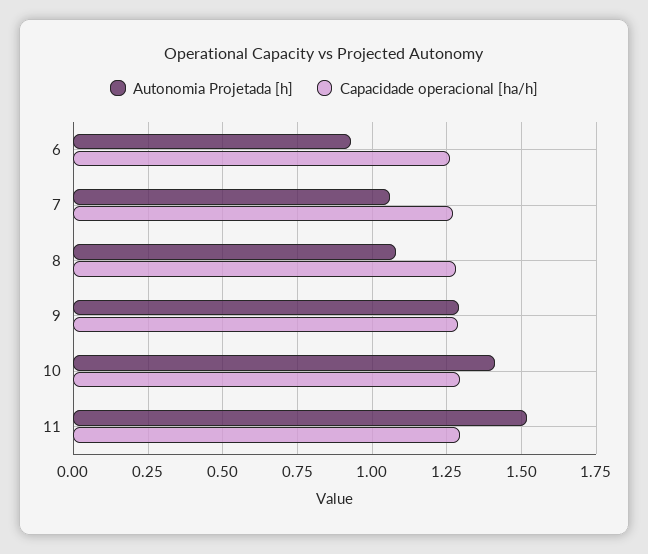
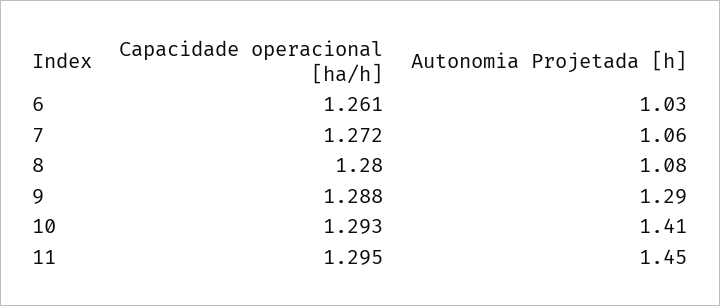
  {
    "Autonomia Projetada [h]": {
-     "6": 0.925,
+     "6": 1.03,
      "7": 1.06,
      "8": 1.08,
      "9": 1.29,
      "10": 1.41,
-     "11": 1.525
+     "11": 1.45
    },
    "Capacidade operacional [ha/h]": {
      "6": 1.261,
      "7": 1.272,
      "8": 1.28,
      "9": 1.288,
      "10": 1.293,
      "11": 1.295
    }
  }

